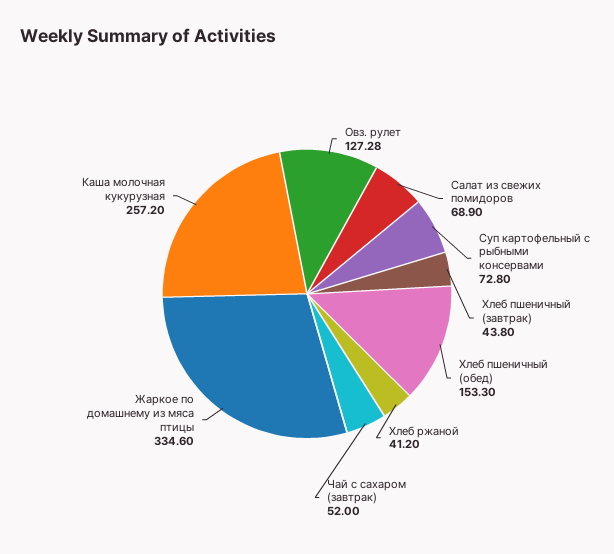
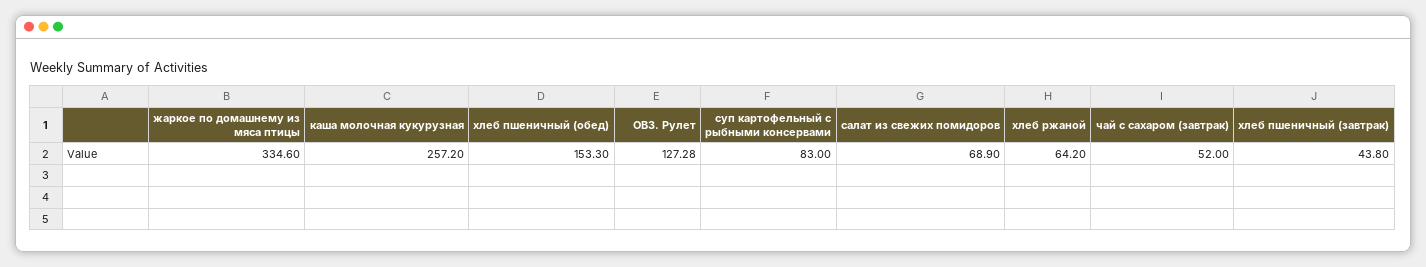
  {
    "Овз. рулет": 127.28,
    "Салат из свежих помидоров": 68.9,
-   "Суп картофельный с рыбными консервами": 72.8,
+   "Суп картофельный с рыбными консервами": 83,
    "Хлеб пшеничный (завтрак)": 43.8,
    "Хлеб пшеничный (обед)": 153.3,
-   "Хлеб ржаной": 41.2,
+   "Хлеб ржаной": 64.2,
    "Чай с сахаром (завтрак)": 52,
    "Жаркое по домашнему из мяса птицы": 334.6,
    "Каша молочная кукурузная": 257.2
  }

